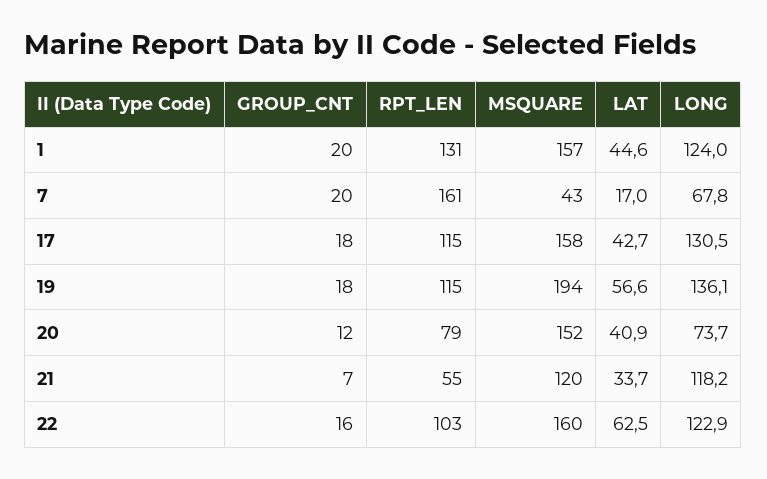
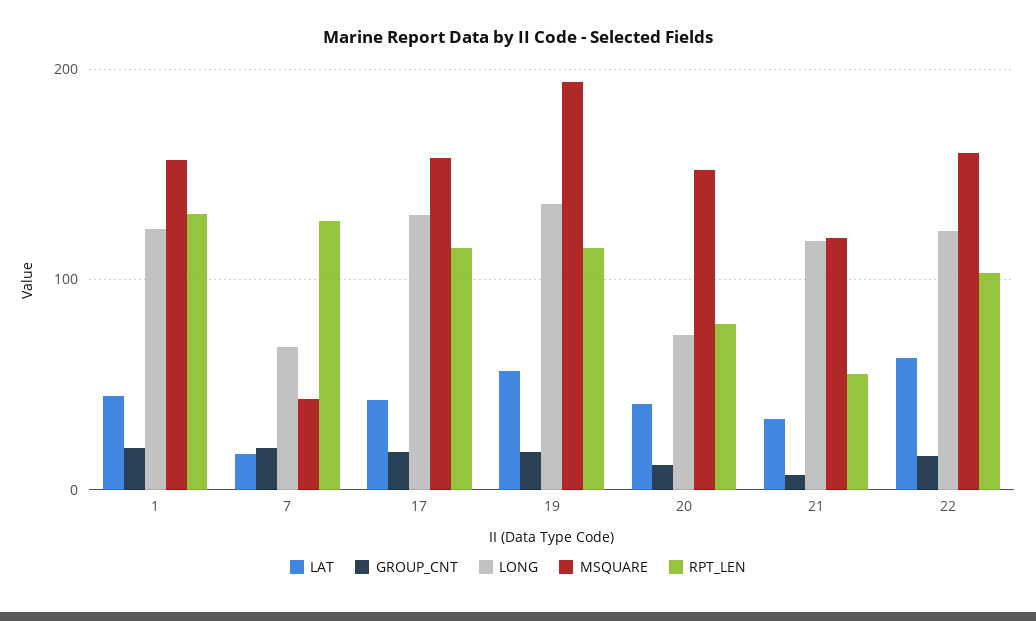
  {
    "GROUP_CNT": {
      "1": 20,
      "7": 20,
      "17": 18,
      "19": 18,
      "20": 12,
      "21": 7,
      "22": 16
    },
    "RPT_LEN": {
      "1": 131,
-     "7": 161,
+     "7": 130,
      "17": 115,
      "19": 115,
      "20": 79,
      "21": 55,
      "22": 103
    },
    "MSQUARE": {
      "1": 157,
      "7": 43,
      "17": 158,
      "19": 194,
      "20": 152,
      "21": 120,
      "22": 160
    },
    "LAT": {
      "1": 44.6,
      "7": 17,
      "17": 42.7,
      "19": 56.6,
      "20": 40.9,
      "21": 33.7,
      "22": 62.5
    },
    "LONG": {
      "1": 124,
      "7": 67.8,
      "17": 130.5,
      "19": 136.1,
      "20": 73.7,
      "21": 118.2,
      "22": 122.9
    }
  }

